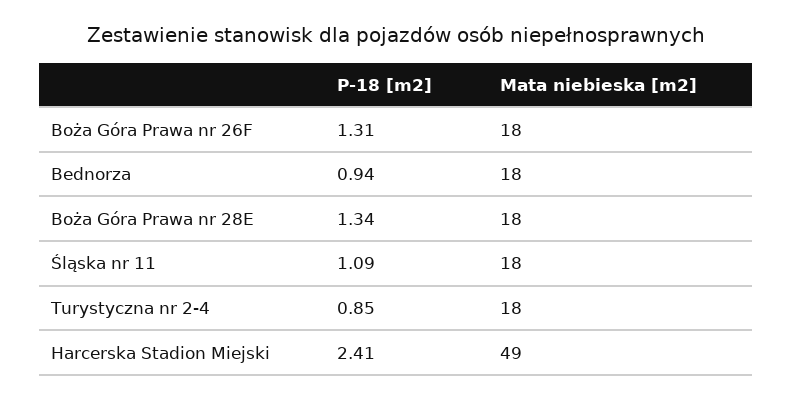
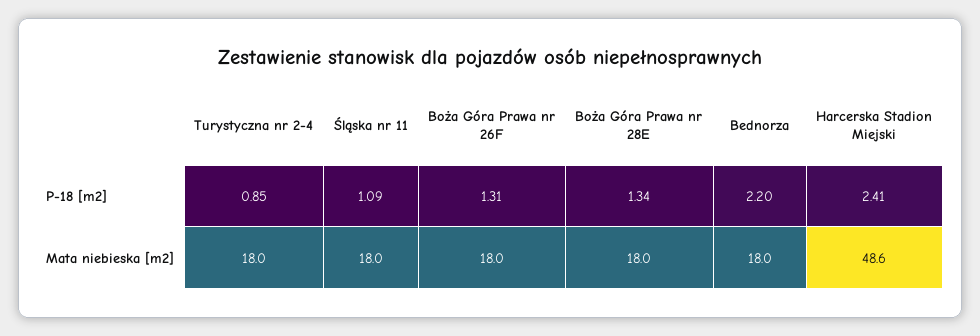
  {
    "P-18 [m2]": {
      "Boża Góra Prawa nr 26F": 1.31,
-     "Bednorza": 0.94,
+     "Bednorza": 2.2,
      "Boża Góra Prawa nr 28E": 1.34,
      "Śląska nr 11": 1.09,
      "Turystyczna nr 2-4": 0.85,
      "Harcerska Stadion Miejski": 2.41
    },
    "Mata niebieska [m2]": {
      "Boża Góra Prawa nr 26F": 18,
      "Bednorza": 18,
      "Boża Góra Prawa nr 28E": 18,
      "Śląska nr 11": 18,
      "Turystyczna nr 2-4": 18,
      "Harcerska Stadion Miejski": 48.6
    }
  }

